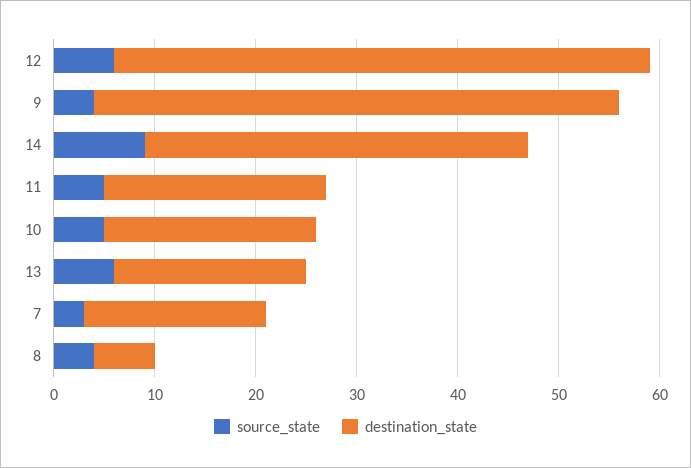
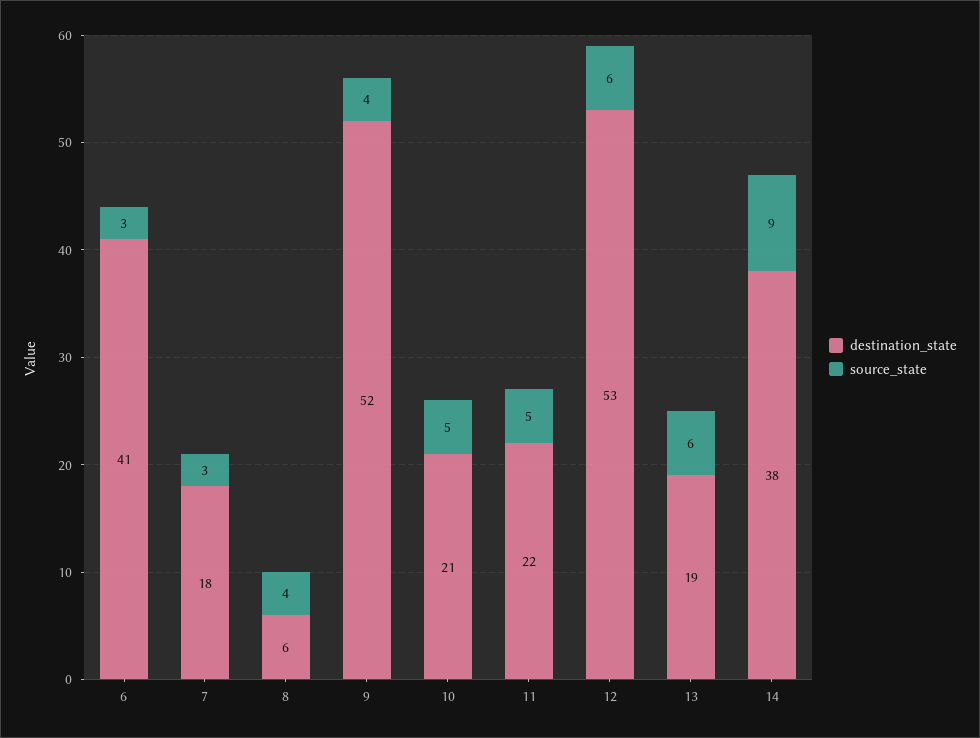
  {
    "source_state": {
      "12": 6,
      "9": 4,
      "14": 9,
      "11": 5,
      "10": 5,
      "13": 6,
      "7": 3,
-     "8": 4
+     "8": 4,
+     "6": 3
    },
    "destination_state": {
      "12": 53,
      "9": 52,
      "14": 38,
      "11": 22,
      "10": 21,
      "13": 19,
      "7": 18,
-     "8": 6
+     "8": 6,
+     "6": 41
    }
  }

